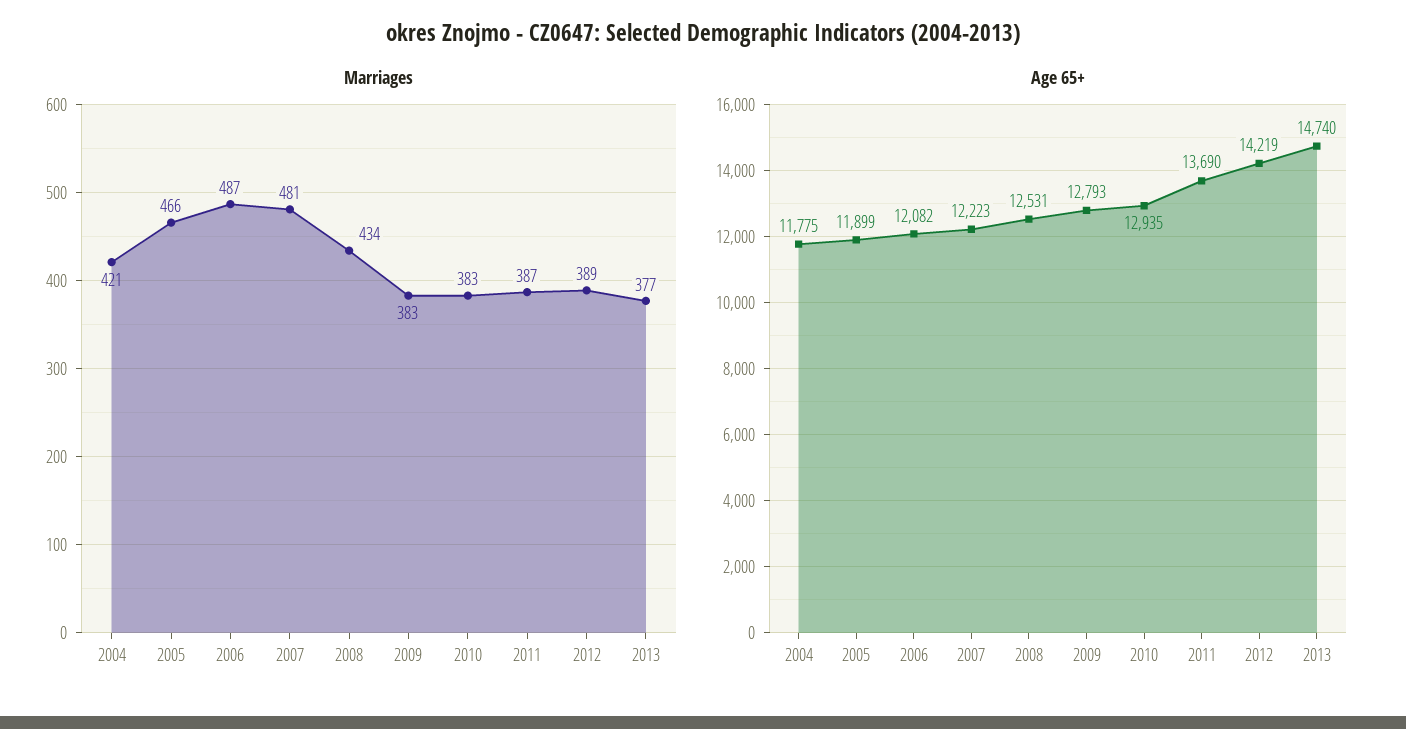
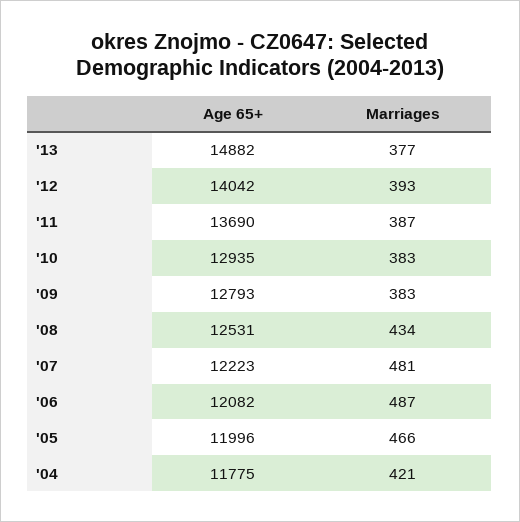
  {
    "Marriages": {
      "2004": 421,
      "2005": 466,
      "2006": 487,
      "2007": 481,
      "2008": 434,
      "2009": 383,
      "2010": 383,
      "2011": 387,
-     "2012": 389,
+     "2012": 393,
      "2013": 377
    },
    "Age 65+": {
      "2004": 11775,
-     "2005": 11899,
+     "2005": 11996,
      "2006": 12082,
      "2007": 12223,
      "2008": 12531,
      "2009": 12793,
      "2010": 12935,
      "2011": 13690,
-     "2012": 14219,
+     "2012": 14042,
-     "2013": 14740
+     "2013": 14882
    }
  }

